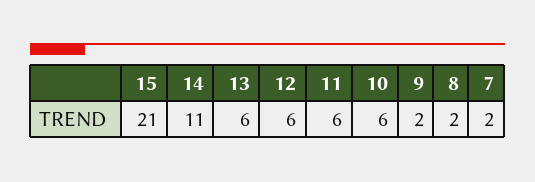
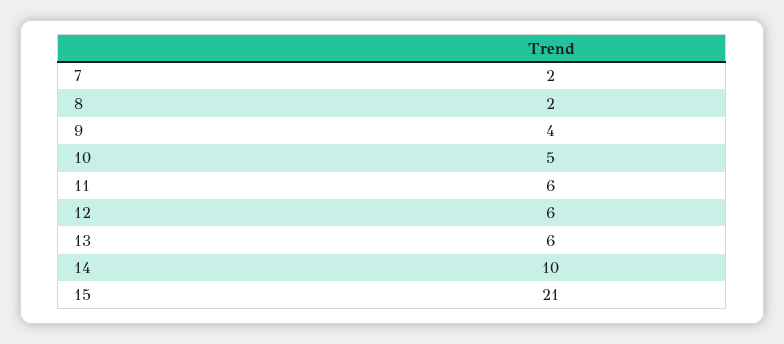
  {
    "15": 21,
-   "14": 11,
+   "14": 10,
    "13": 6,
    "12": 6,
    "11": 6,
-   "10": 6,
+   "10": 5,
-   "9": 2,
+   "9": 4,
    "8": 2,
    "7": 2
  }

